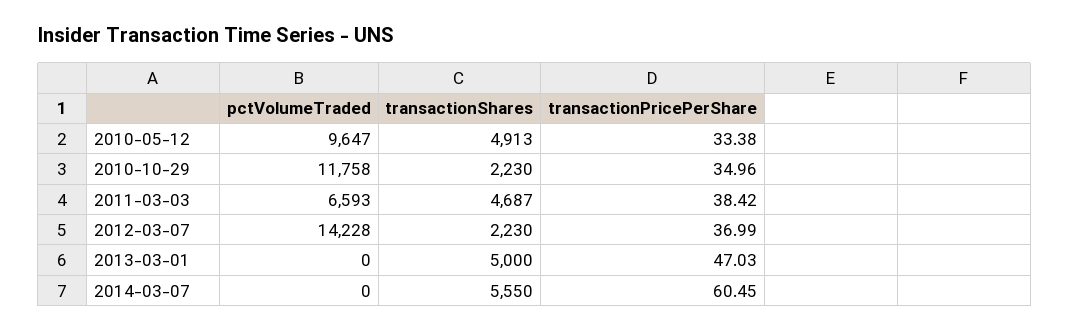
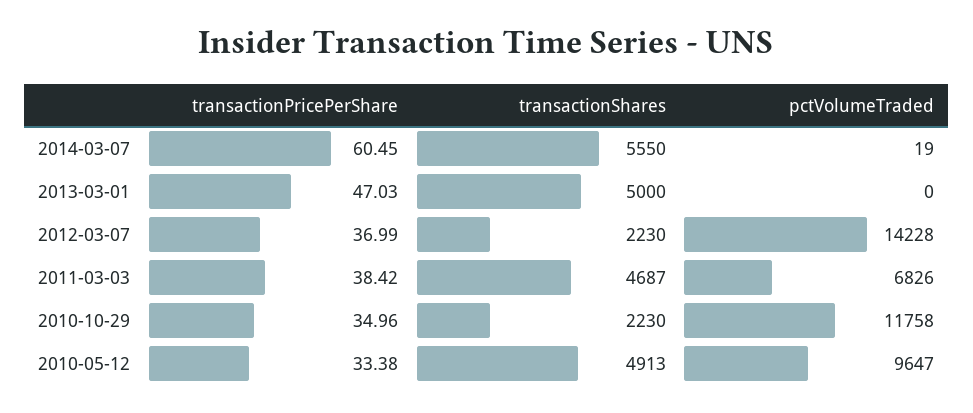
  {
    "pctVolumeTraded": {
      "2010-05-12": 9647,
      "2010-10-29": 11758,
-     "2011-03-03": 6593,
+     "2011-03-03": 6826,
      "2012-03-07": 14228,
      "2013-03-01": 0,
-     "2014-03-07": 0
+     "2014-03-07": 19
    },
    "transactionShares": {
      "2010-05-12": 4913,
      "2010-10-29": 2230,
      "2011-03-03": 4687,
      "2012-03-07": 2230,
      "2013-03-01": 5000,
      "2014-03-07": 5550
    },
    "transactionPricePerShare": {
      "2010-05-12": 33.38,
      "2010-10-29": 34.96,
      "2011-03-03": 38.42,
      "2012-03-07": 36.99,
      "2013-03-01": 47.03,
      "2014-03-07": 60.45
    }
  }

